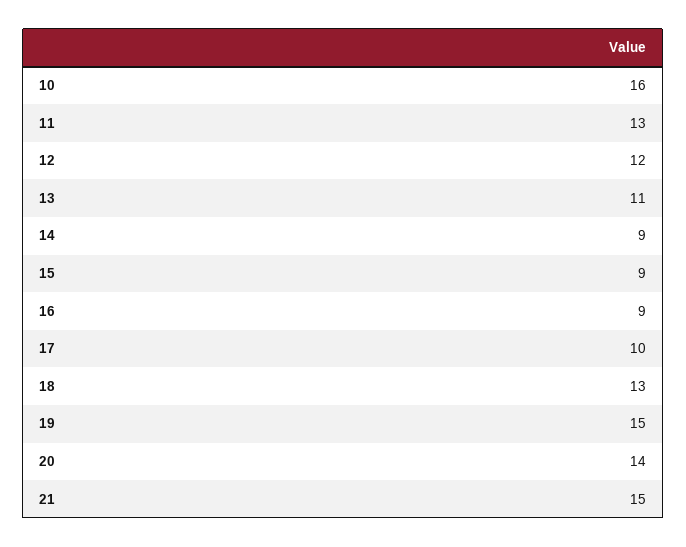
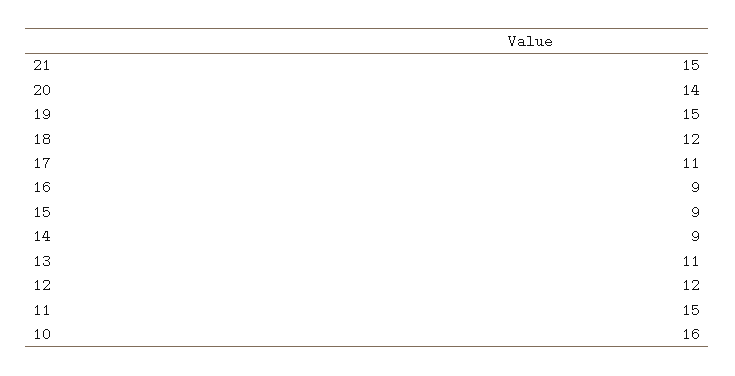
  {
    "10": 16,
-   "11": 13,
+   "11": 15,
    "12": 12,
    "13": 11,
    "14": 9,
    "15": 9,
    "16": 9,
-   "17": 10,
+   "17": 11,
-   "18": 13,
+   "18": 12,
    "19": 15,
    "20": 14,
    "21": 15
  }

